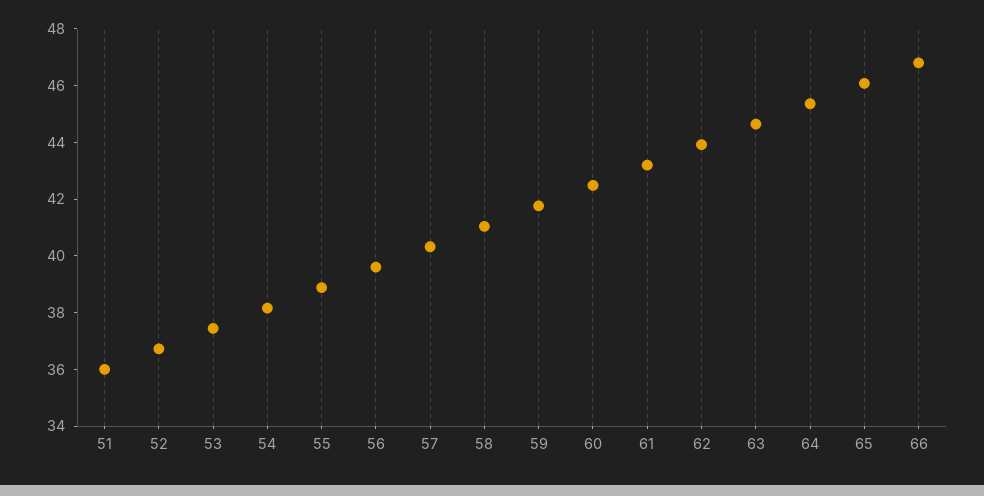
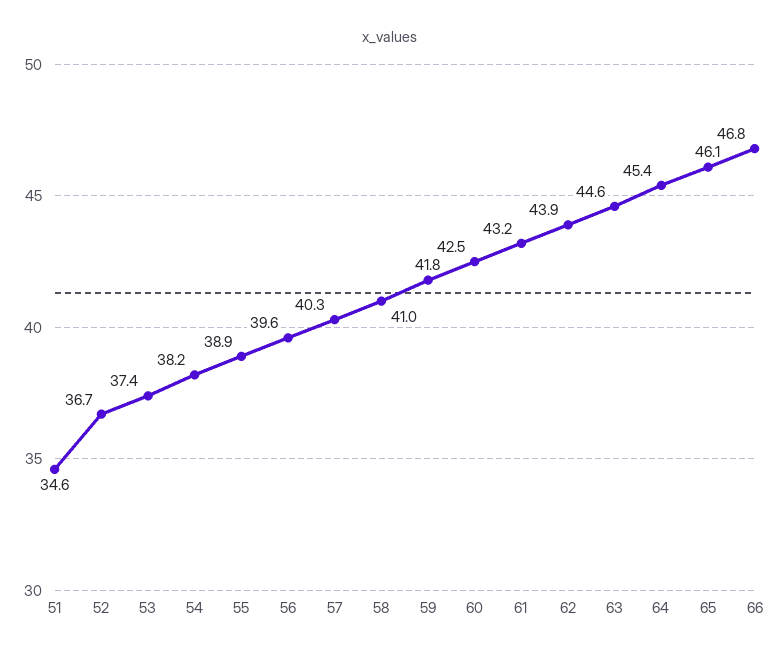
  {
-   "51": 36,
+   "51": 34.6,
    "52": 36.7,
    "53": 37.4,
    "54": 38.2,
    "55": 38.9,
    "56": 39.6,
    "57": 40.3,
    "58": 41,
    "59": 41.8,
    "60": 42.5,
    "61": 43.2,
    "62": 43.9,
    "63": 44.6,
    "64": 45.4,
    "65": 46.1,
    "66": 46.8
  }

